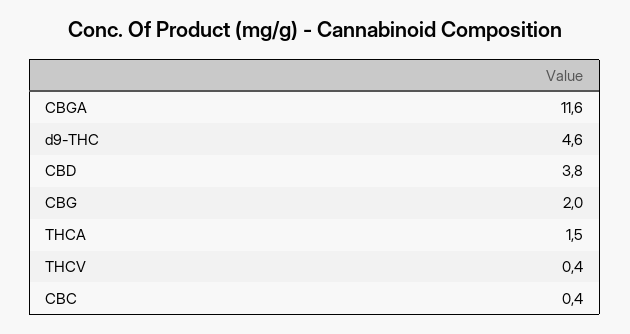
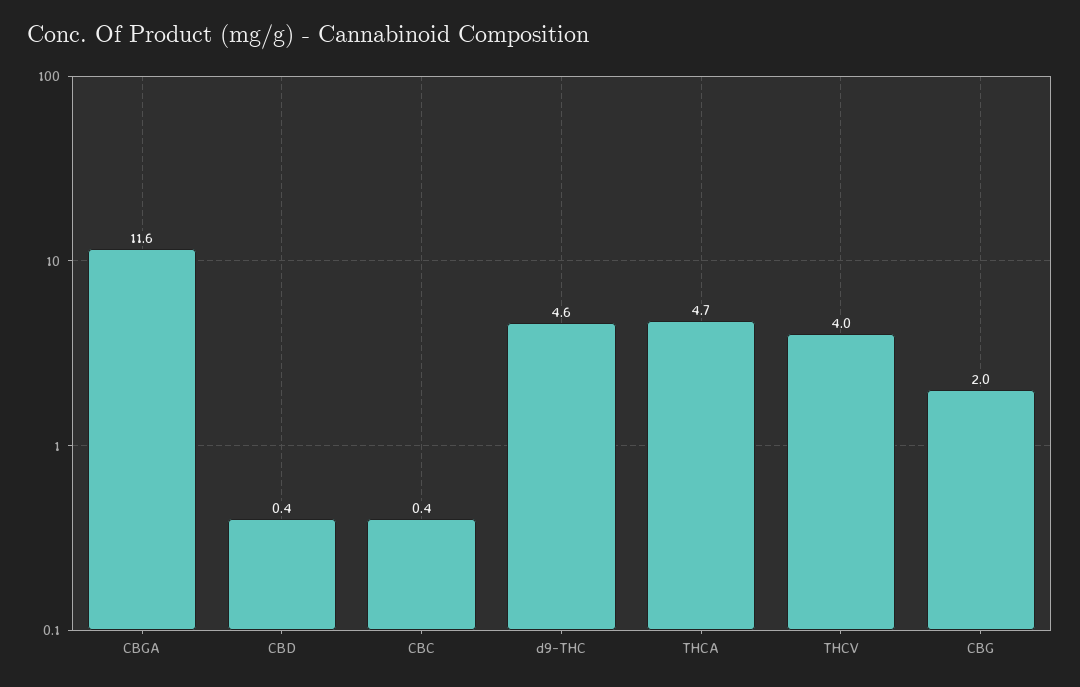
  {
    "CBGA": 11.6,
    "d9-THC": 4.6,
-   "CBD": 3.8,
+   "CBD": 0.4,
    "CBG": 2,
-   "THCA": 1.5,
+   "THCA": 4.7,
-   "THCV": 0.4,
+   "THCV": 4,
    "CBC": 0.4
  }

